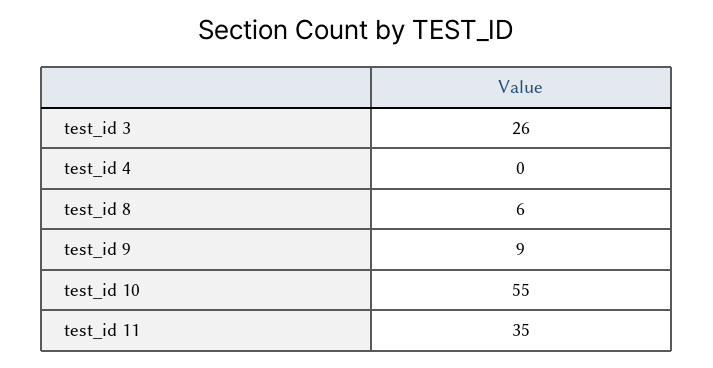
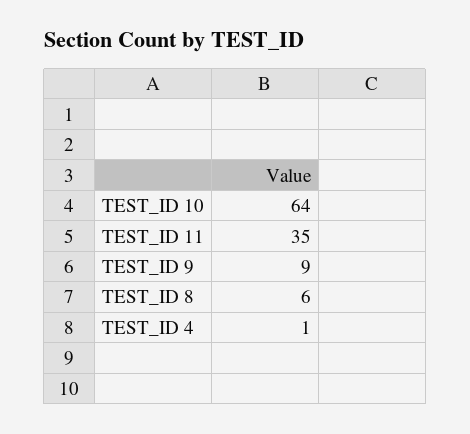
  {
-   "test_id 3": 26,
-   "test_id 4": 0,
+   "test_id 4": 1,
    "test_id 8": 6,
    "test_id 9": 9,
-   "test_id 10": 55,
+   "test_id 10": 64,
    "test_id 11": 35
  }

